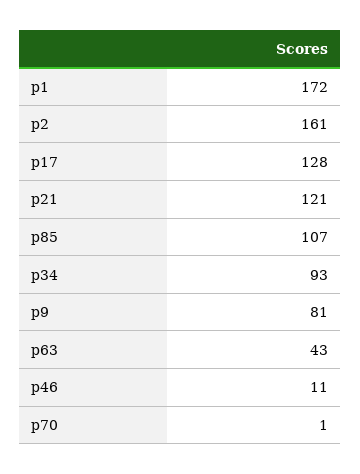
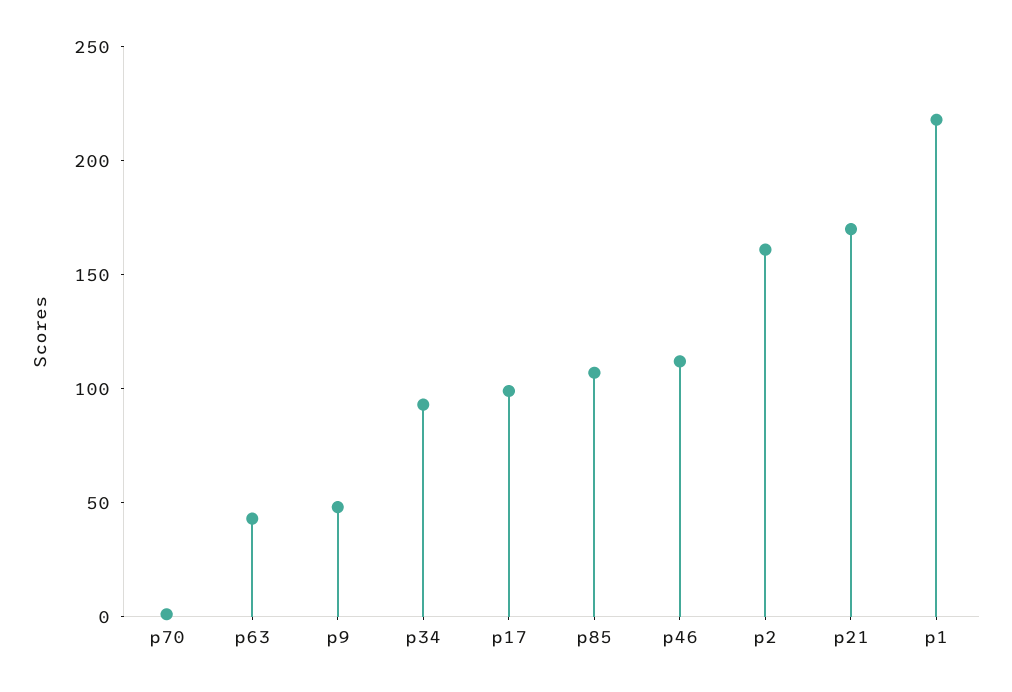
  {
-   "p1": 172,
+   "p1": 220,
    "p2": 161,
-   "p17": 128,
+   "p17": 100,
-   "p21": 121,
+   "p21": 170,
    "p85": 107,
    "p34": 93,
-   "p9": 81,
+   "p9": 50,
    "p63": 43,
-   "p46": 11,
+   "p46": 110,
    "p70": 1
  }

